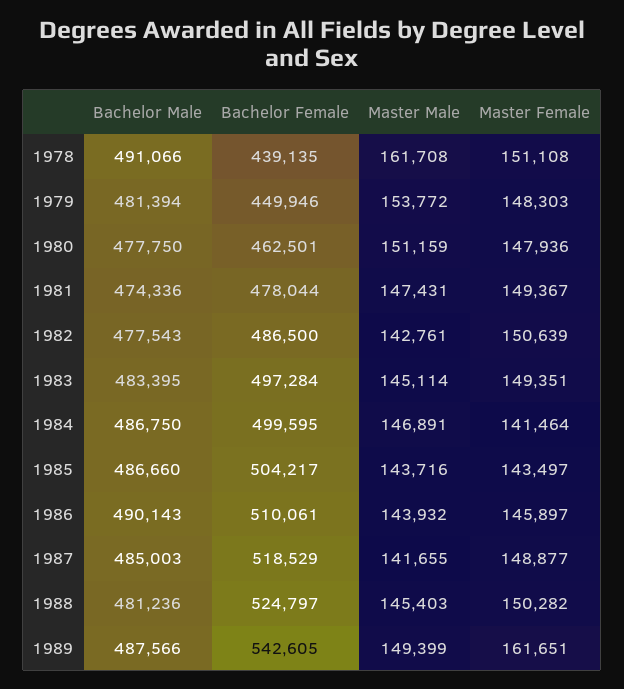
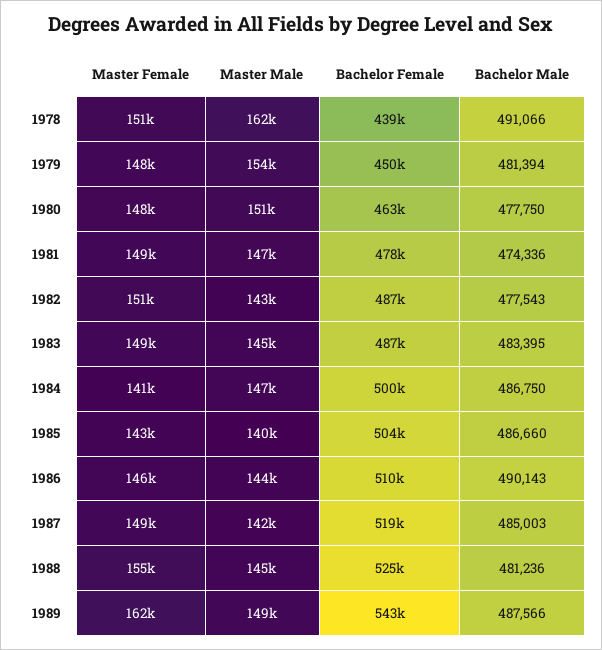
  {
    "Bachelor Male": {
      "1978": 491066,
      "1979": 481394,
      "1980": 477750,
      "1981": 474336,
      "1982": 477543,
      "1983": 483395,
      "1984": 486750,
      "1985": 486660,
      "1986": 490143,
      "1987": 485003,
      "1988": 481236,
      "1989": 487566
    },
    "Bachelor Female": {
      "1978": 439135,
      "1979": 449946,
      "1980": 462501,
      "1981": 478044,
      "1982": 486500,
-     "1983": 497284,
+     "1983": 487000,
      "1984": 499595,
      "1985": 504217,
      "1986": 510061,
      "1987": 518529,
      "1988": 524797,
      "1989": 542605
    },
    "Master Male": {
      "1978": 161708,
      "1979": 153772,
      "1980": 151159,
      "1981": 147431,
      "1982": 142761,
      "1983": 145114,
      "1984": 146891,
-     "1985": 143716,
+     "1985": 140000,
      "1986": 143932,
      "1987": 141655,
      "1988": 145403,
      "1989": 149399
    },
    "Master Female": {
      "1978": 151108,
      "1979": 148303,
      "1980": 147936,
      "1981": 149367,
      "1982": 150639,
      "1983": 149351,
      "1984": 141464,
      "1985": 143497,
      "1986": 145897,
      "1987": 148877,
-     "1988": 150282,
+     "1988": 155000,
      "1989": 161651
    }
  }

